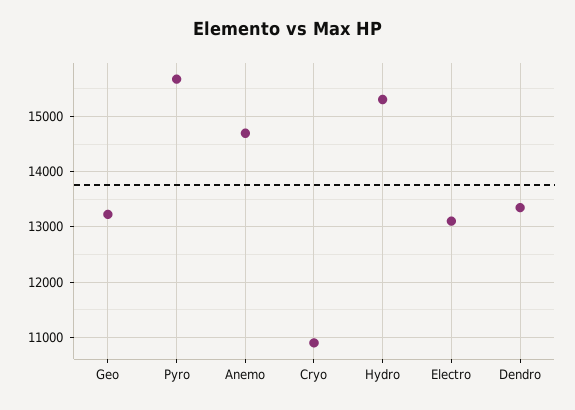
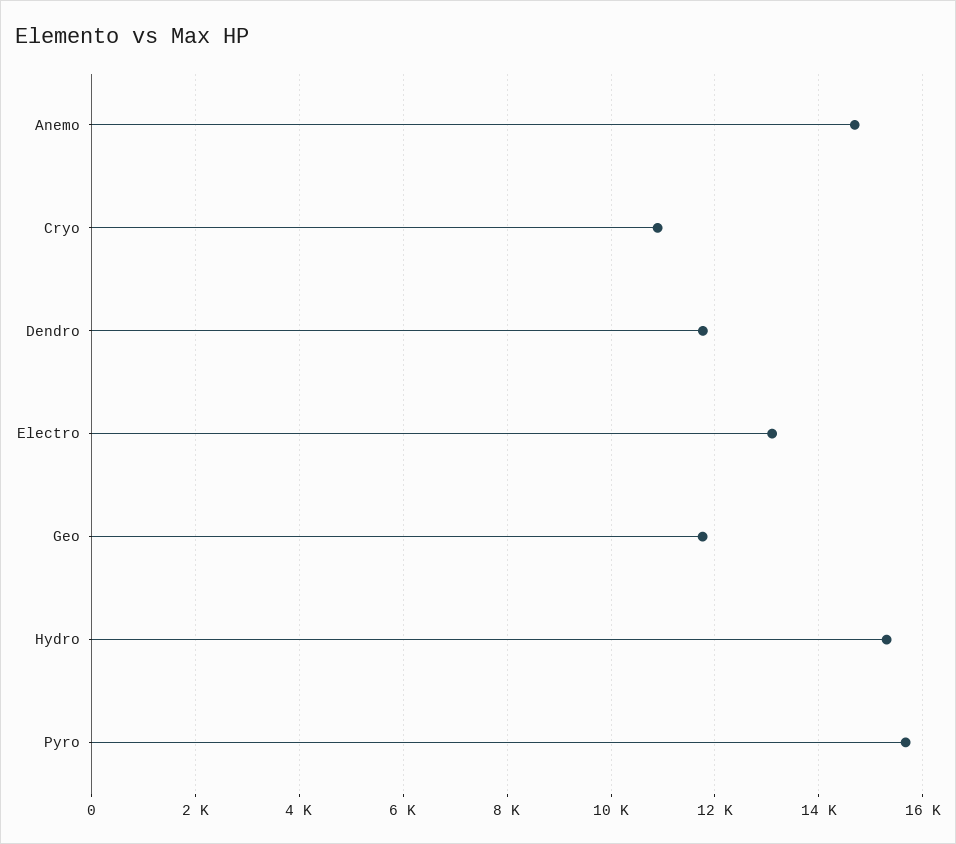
  {
-   "Geo": 13200,
+   "Geo": 11800,
    "Pyro": 15600,
    "Anemo": 14600,
    "Cryo": 10800,
    "Hydro": 15400,
    "Electro": 13200,
-   "Dendro": 13400
+   "Dendro": 11800
  }

